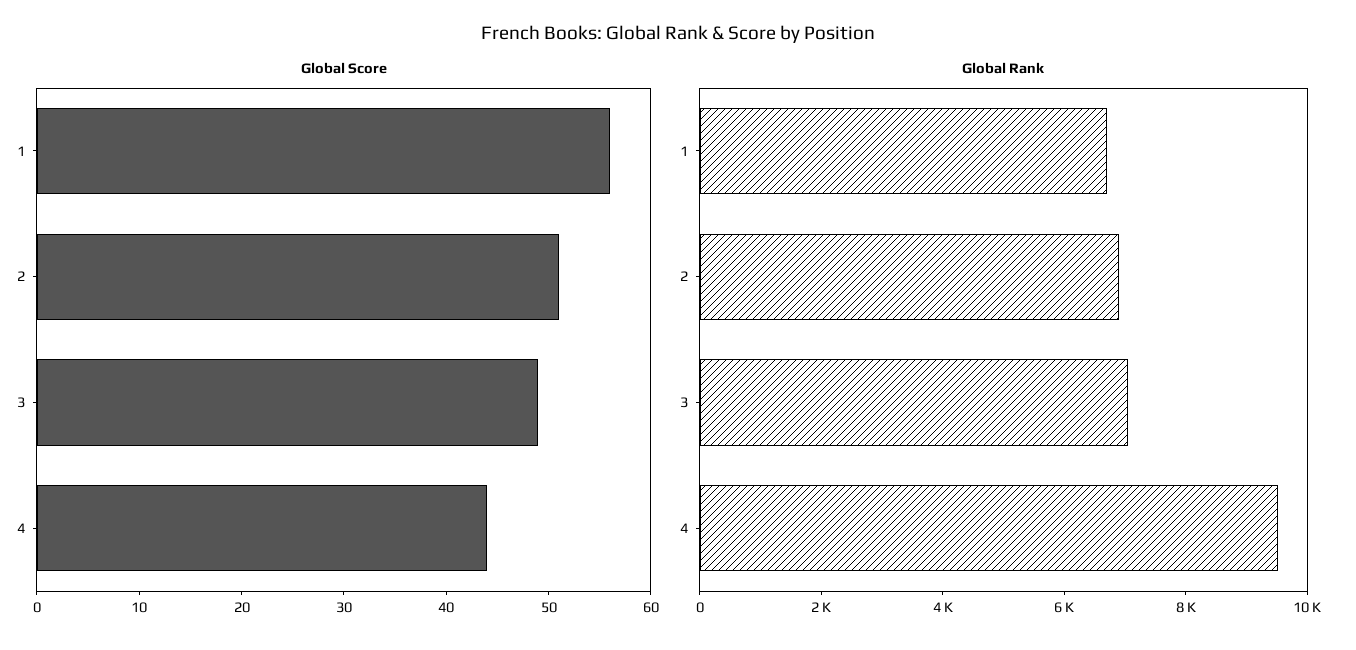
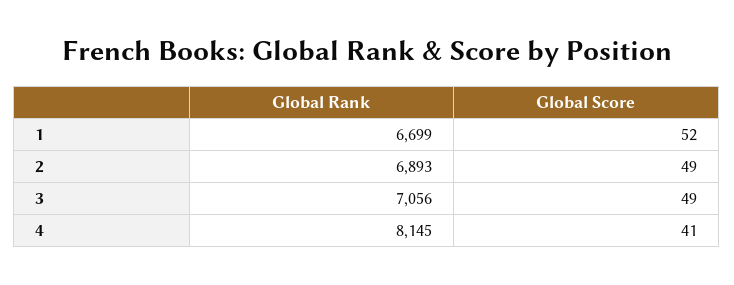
  {
    "Global Score": {
-     "1": 56,
+     "1": 52,
-     "2": 51,
+     "2": 49,
      "3": 49,
-     "4": 44
+     "4": 41
    },
    "Global Rank": {
      "1": 6699,
      "2": 6893,
      "3": 7056,
-     "4": 9500
+     "4": 8145
    }
  }

